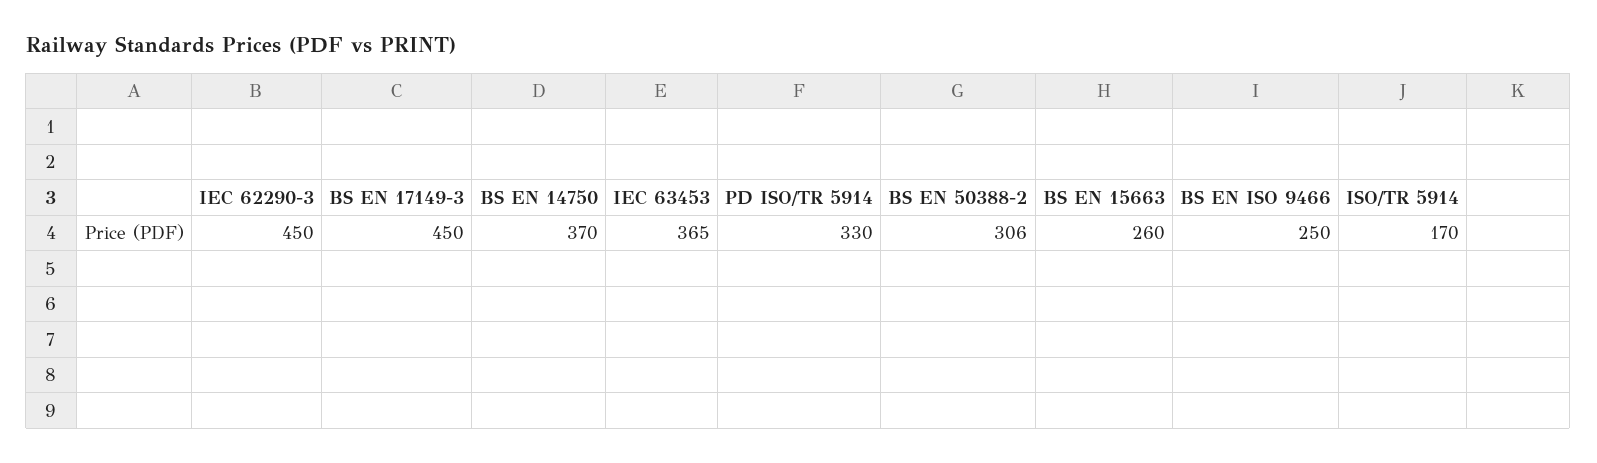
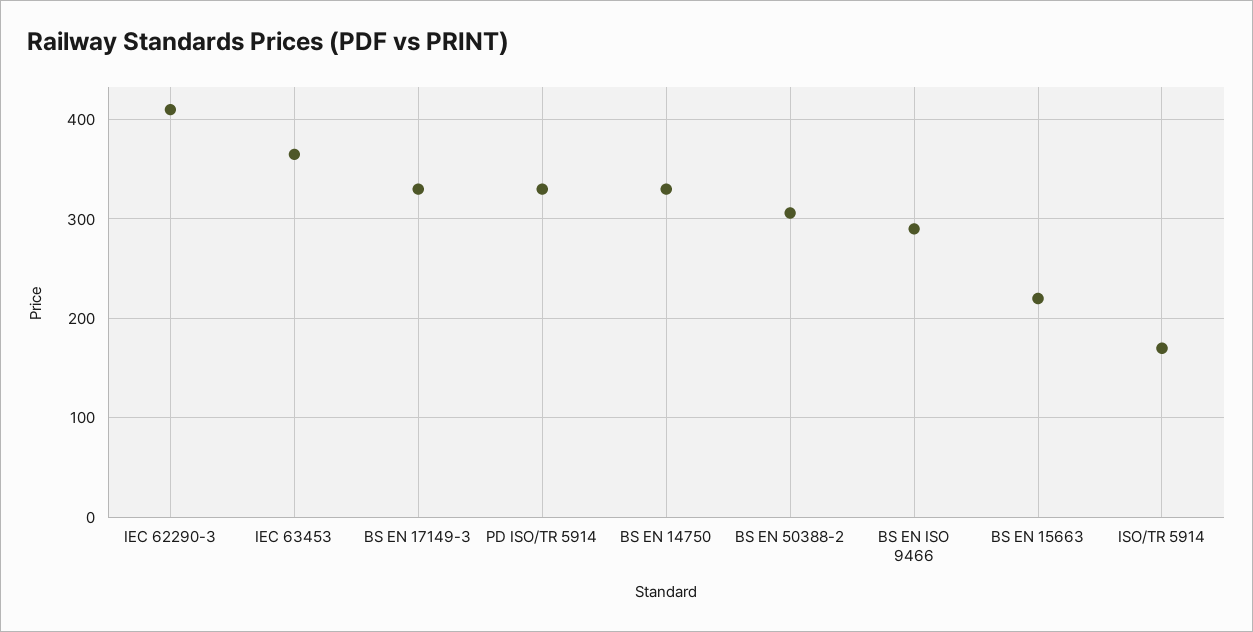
  {
-   "IEC 62290-3": 450,
+   "IEC 62290-3": 410,
-   "BS EN 17149-3": 450,
+   "BS EN 17149-3": 330,
-   "BS EN 14750": 370,
+   "BS EN 14750": 330,
    "IEC 63453": 365,
    "PD ISO/TR 5914": 330,
    "BS EN 50388-2": 306,
-   "BS EN 15663": 260,
+   "BS EN 15663": 220,
-   "BS EN ISO 9466": 250,
+   "BS EN ISO 9466": 290,
    "ISO/TR 5914": 170
  }

